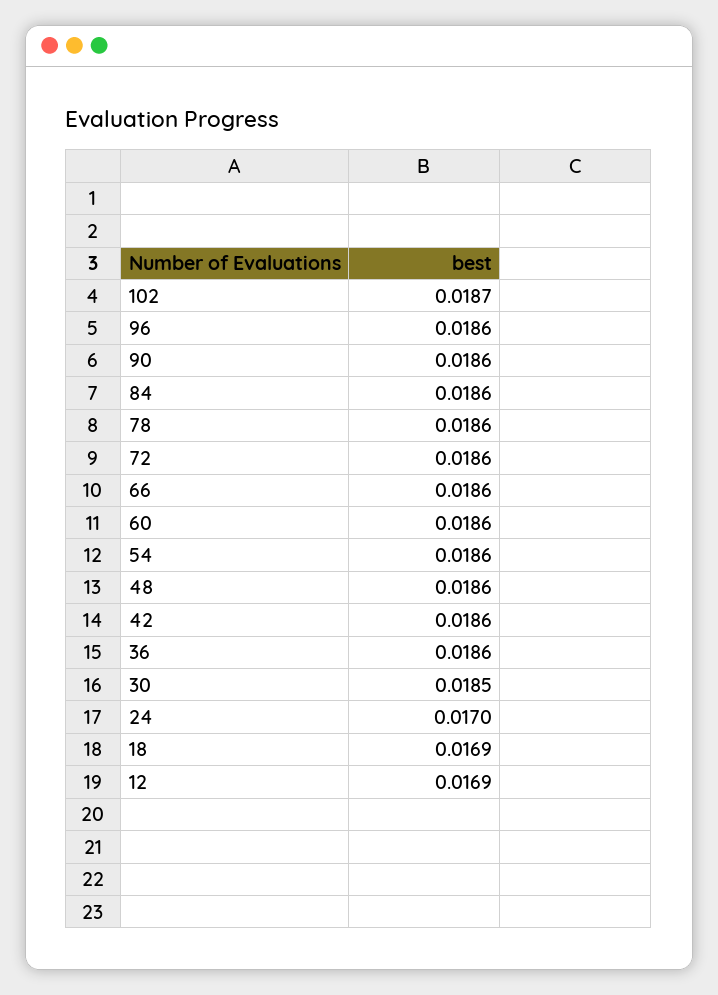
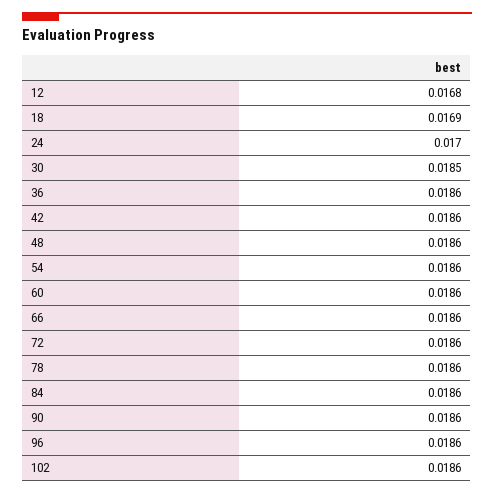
  {
-   "102": 0.0187,
+   "102": 0.0186,
    "96": 0.0186,
    "90": 0.0186,
    "84": 0.0186,
    "78": 0.0186,
    "72": 0.0186,
    "66": 0.0186,
    "60": 0.0186,
    "54": 0.0186,
    "48": 0.0186,
    "42": 0.0186,
    "36": 0.0186,
    "30": 0.0185,
    "24": 0.017,
    "18": 0.0169,
-   "12": 0.0169
+   "12": 0.0168
  }

